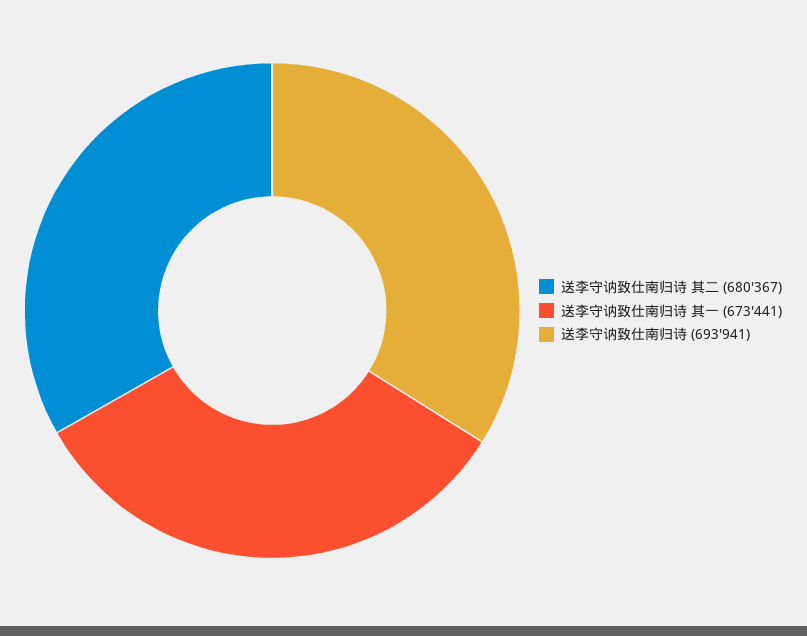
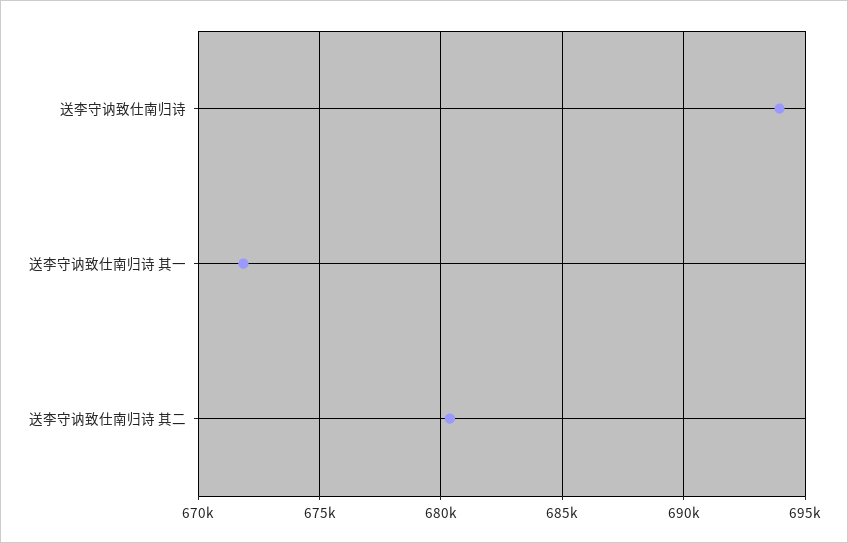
  {
    "送李守讷致仕南归诗 其二": 680367,
-   "送李守讷致仕南归诗 其一": 673441,
+   "送李守讷致仕南归诗 其一": 672000,
    "送李守讷致仕南归诗": 693941
  }

